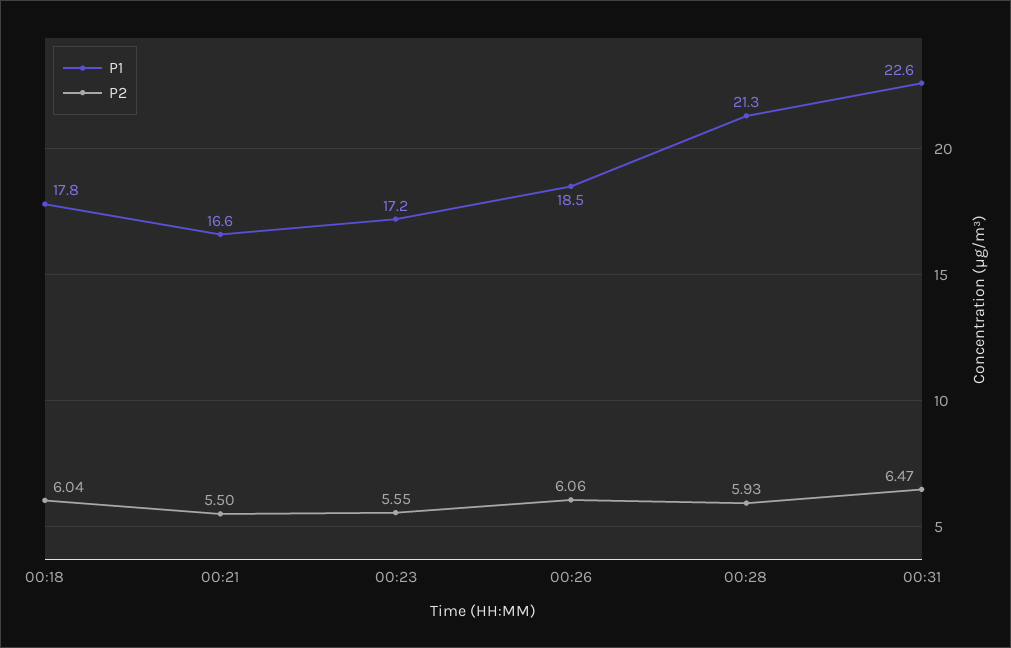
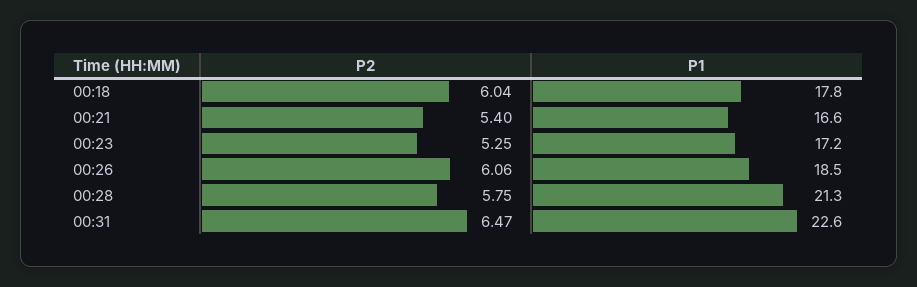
  {
    "P1": {
      "00:18": 17.8,
      "00:21": 16.6,
      "00:23": 17.2,
      "00:26": 18.5,
      "00:28": 21.3,
      "00:31": 22.6
    },
    "P2": {
      "00:18": 6.04,
-     "00:21": 5.5,
+     "00:21": 5.4,
-     "00:23": 5.55,
+     "00:23": 5.25,
      "00:26": 6.06,
-     "00:28": 5.93,
+     "00:28": 5.75,
      "00:31": 6.47
    }
  }

